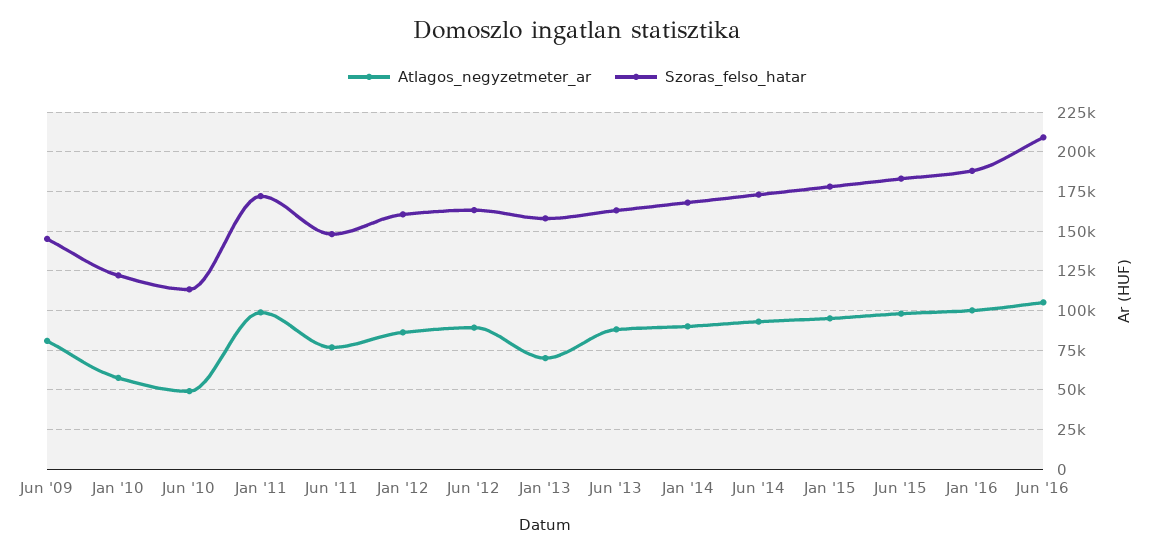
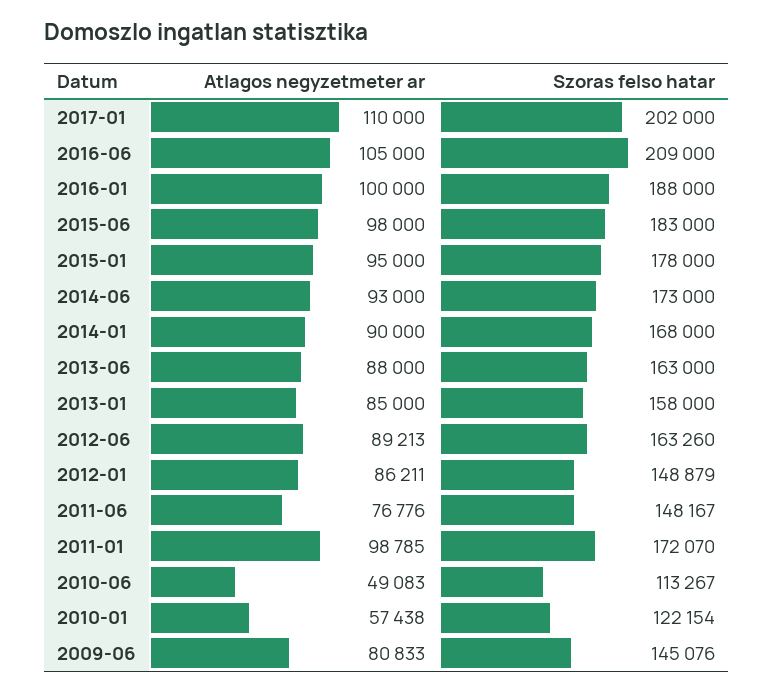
  {
    "Atlagos_negyzetmeter_ar": {
      "Jun '09": 80833,
      "Jan '10": 57438,
      "Jun '10": 49083,
      "Jan '11": 98785,
      "Jun '11": 76776,
      "Jan '12": 86211,
      "Jun '12": 89213,
-     "Jan '13": 70000,
+     "Jan '13": 85000,
      "Jun '13": 88000,
      "Jan '14": 90000,
      "Jun '14": 93000,
      "Jan '15": 95000,
      "Jun '15": 98000,
      "Jan '16": 100000,
-     "Jun '16": 105000
+     "Jun '16": 105000,
+     "2017-01": 110000
    },
    "Szoras_felso_hatar": {
      "Jun '09": 145076,
      "Jan '10": 122154,
      "Jun '10": 113267,
      "Jan '11": 172070,
      "Jun '11": 148167,
-     "Jan '12": 160000,
+     "Jan '12": 148879,
      "Jun '12": 163260,
      "Jan '13": 158000,
      "Jun '13": 163000,
      "Jan '14": 168000,
      "Jun '14": 173000,
      "Jan '15": 178000,
      "Jun '15": 183000,
      "Jan '16": 188000,
-     "Jun '16": 209000
+     "Jun '16": 209000,
+     "2017-01": 202000
    }
  }

